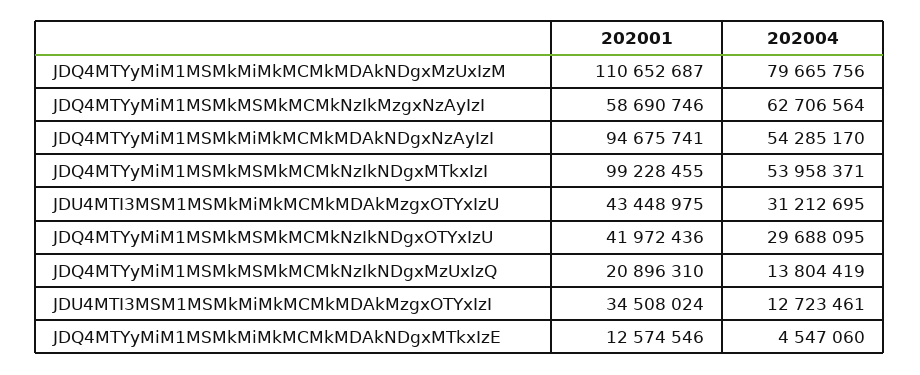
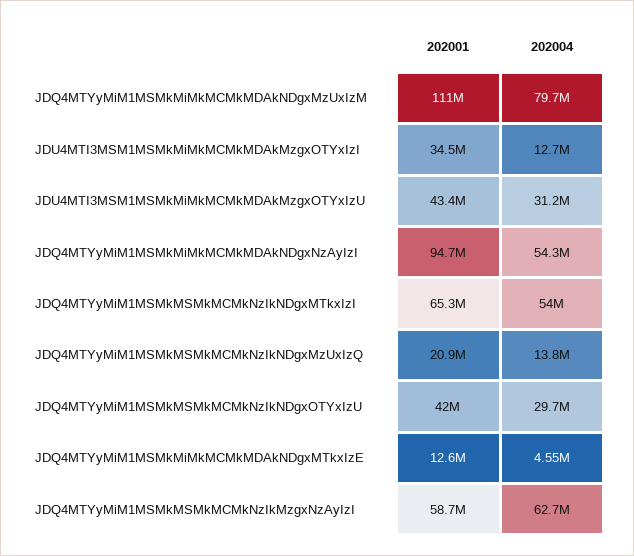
  {
    "202001": {
      "JDQ4MTYyMiM1MSMkMiMkMCMkMDAkNDgxMzUxIzM": 110652687,
      "JDQ4MTYyMiM1MSMkMSMkMCMkNzIkMzgxNzAyIzI": 58690746,
      "JDQ4MTYyMiM1MSMkMiMkMCMkMDAkNDgxNzAyIzI": 94675741,
-     "JDQ4MTYyMiM1MSMkMSMkMCMkNzIkNDgxMTkxIzI": 99228455,
+     "JDQ4MTYyMiM1MSMkMSMkMCMkNzIkNDgxMTkxIzI": 65300000,
      "JDU4MTI3MSM1MSMkMiMkMCMkMDAkMzgxOTYxIzU": 43448975,
      "JDQ4MTYyMiM1MSMkMSMkMCMkNzIkNDgxOTYxIzU": 41972436,
      "JDQ4MTYyMiM1MSMkMSMkMCMkNzIkNDgxMzUxIzQ": 20896310,
      "JDU4MTI3MSM1MSMkMiMkMCMkMDAkMzgxOTYxIzI": 34508024,
      "JDQ4MTYyMiM1MSMkMiMkMCMkMDAkNDgxMTkxIzE": 12574546
    },
    "202004": {
      "JDQ4MTYyMiM1MSMkMiMkMCMkMDAkNDgxMzUxIzM": 79665756,
      "JDQ4MTYyMiM1MSMkMSMkMCMkNzIkMzgxNzAyIzI": 62706564,
      "JDQ4MTYyMiM1MSMkMiMkMCMkMDAkNDgxNzAyIzI": 54285170,
      "JDQ4MTYyMiM1MSMkMSMkMCMkNzIkNDgxMTkxIzI": 53958371,
      "JDU4MTI3MSM1MSMkMiMkMCMkMDAkMzgxOTYxIzU": 31212695,
      "JDQ4MTYyMiM1MSMkMSMkMCMkNzIkNDgxOTYxIzU": 29688095,
      "JDQ4MTYyMiM1MSMkMSMkMCMkNzIkNDgxMzUxIzQ": 13804419,
      "JDU4MTI3MSM1MSMkMiMkMCMkMDAkMzgxOTYxIzI": 12723461,
      "JDQ4MTYyMiM1MSMkMiMkMCMkMDAkNDgxMTkxIzE": 4547060
    }
  }

